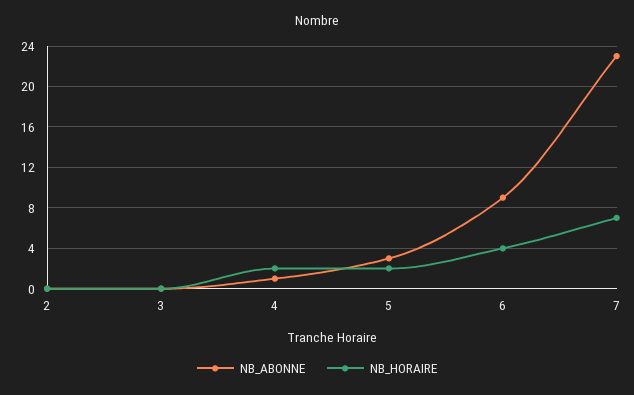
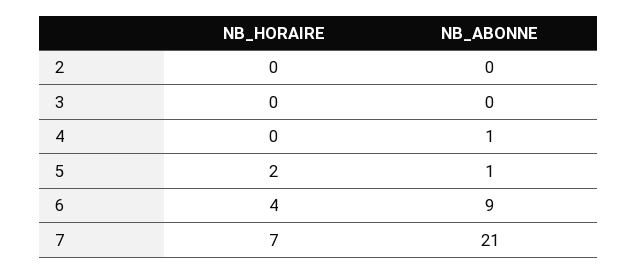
  {
    "NB_ABONNE": {
      "2": 0,
      "3": 0,
      "4": 1,
-     "5": 3,
+     "5": 1,
      "6": 9,
-     "7": 23
+     "7": 21
    },
    "NB_HORAIRE": {
      "2": 0,
      "3": 0,
-     "4": 2,
+     "4": 0,
      "5": 2,
      "6": 4,
      "7": 7
    }
  }

